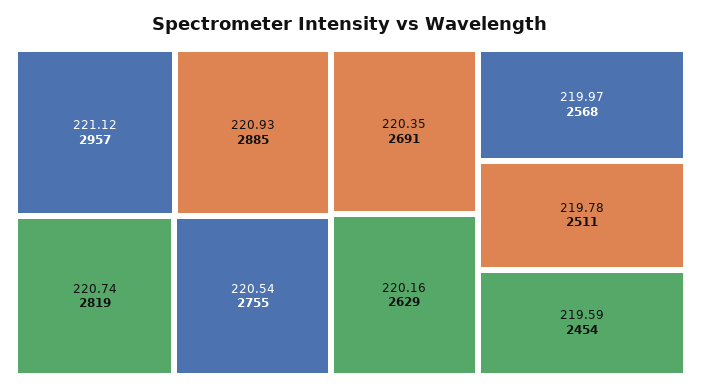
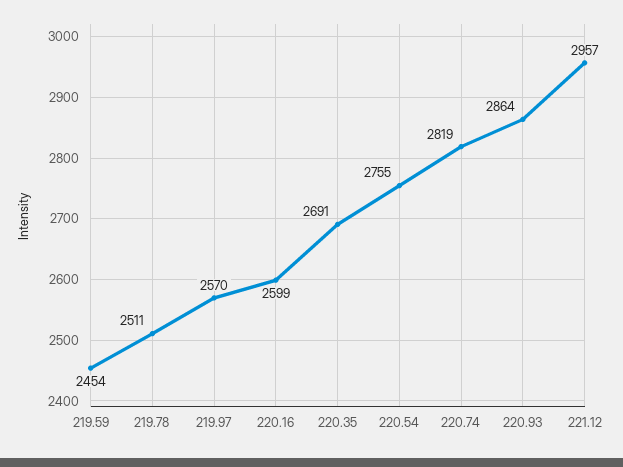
  {
    "221.12": 2957,
-   "220.93": 2885,
+   "220.93": 2864,
    "220.74": 2819,
    "220.54": 2755,
    "220.35": 2691,
-   "220.16": 2629,
+   "220.16": 2599,
-   "219.97": 2568,
+   "219.97": 2570,
    "219.78": 2511,
    "219.59": 2454
  }

